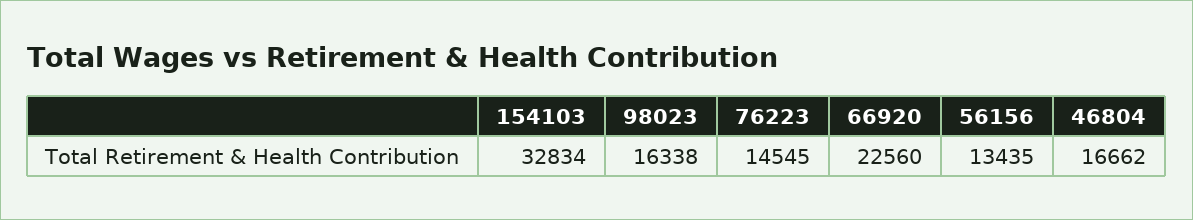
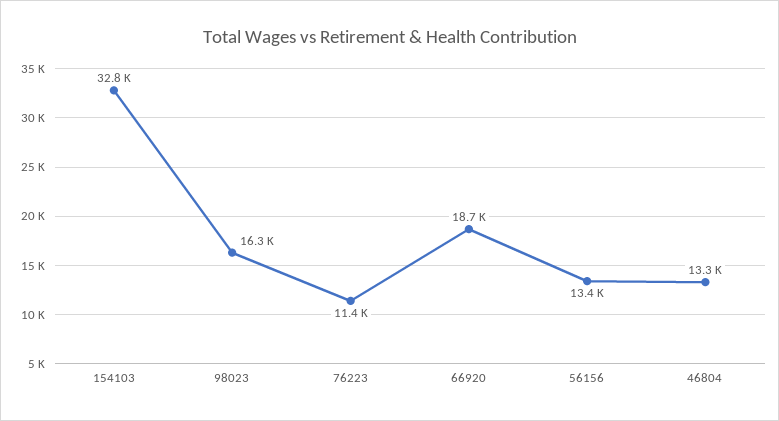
  {
    "154103": 32834,
    "98023": 16338,
-   "76223": 14545,
+   "76223": 11400,
-   "66920": 22560,
+   "66920": 18700,
    "56156": 13435,
-   "46804": 16662
+   "46804": 13300
  }

